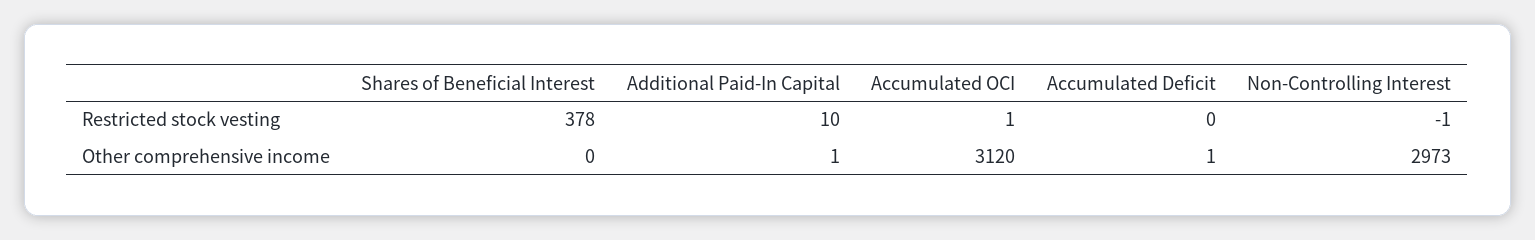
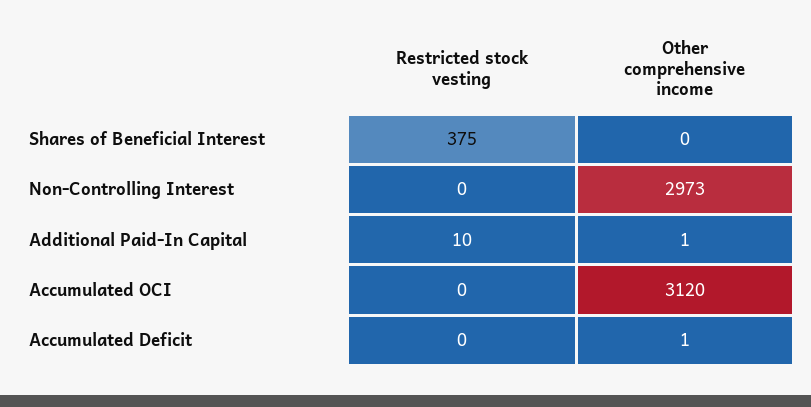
  {
    "Shares of Beneficial Interest": {
-     "Restricted stock vesting": 378,
+     "Restricted stock vesting": 375,
      "Other comprehensive income": 0
    },
    "Additional Paid-In Capital": {
      "Restricted stock vesting": 10,
      "Other comprehensive income": 1
    },
    "Accumulated OCI": {
-     "Restricted stock vesting": 1,
+     "Restricted stock vesting": 0,
      "Other comprehensive income": 3120
    },
    "Accumulated Deficit": {
      "Restricted stock vesting": 0,
      "Other comprehensive income": 1
    },
    "Non-Controlling Interest": {
-     "Restricted stock vesting": -1,
+     "Restricted stock vesting": 0,
      "Other comprehensive income": 2973
    }
  }

